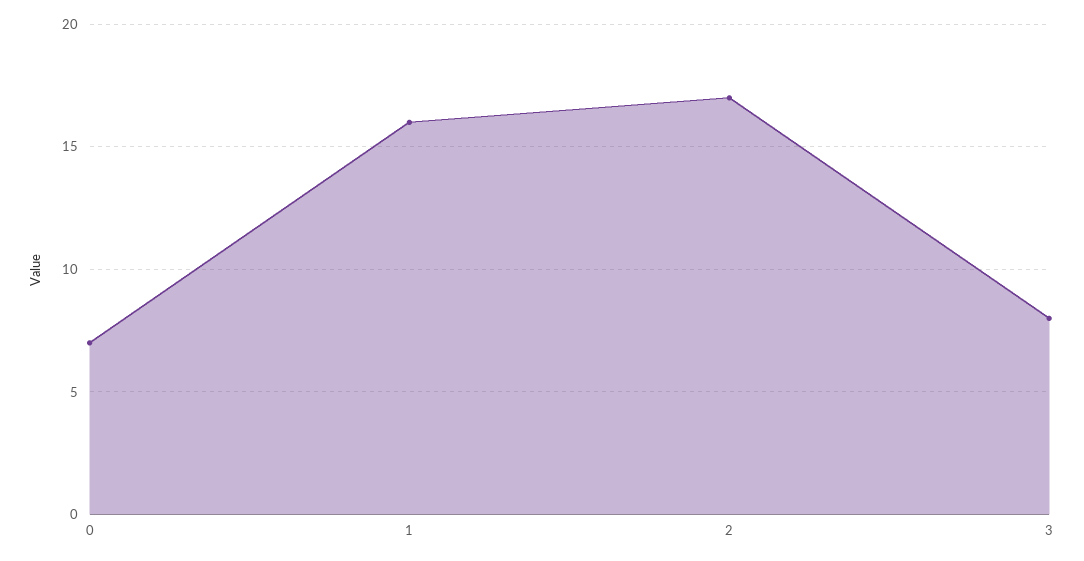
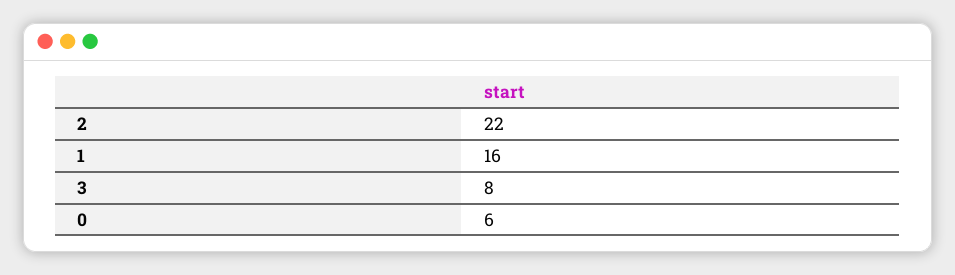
  {
-   "0": 7,
+   "0": 6,
    "1": 16,
-   "2": 17,
+   "2": 22,
    "3": 8
  }

